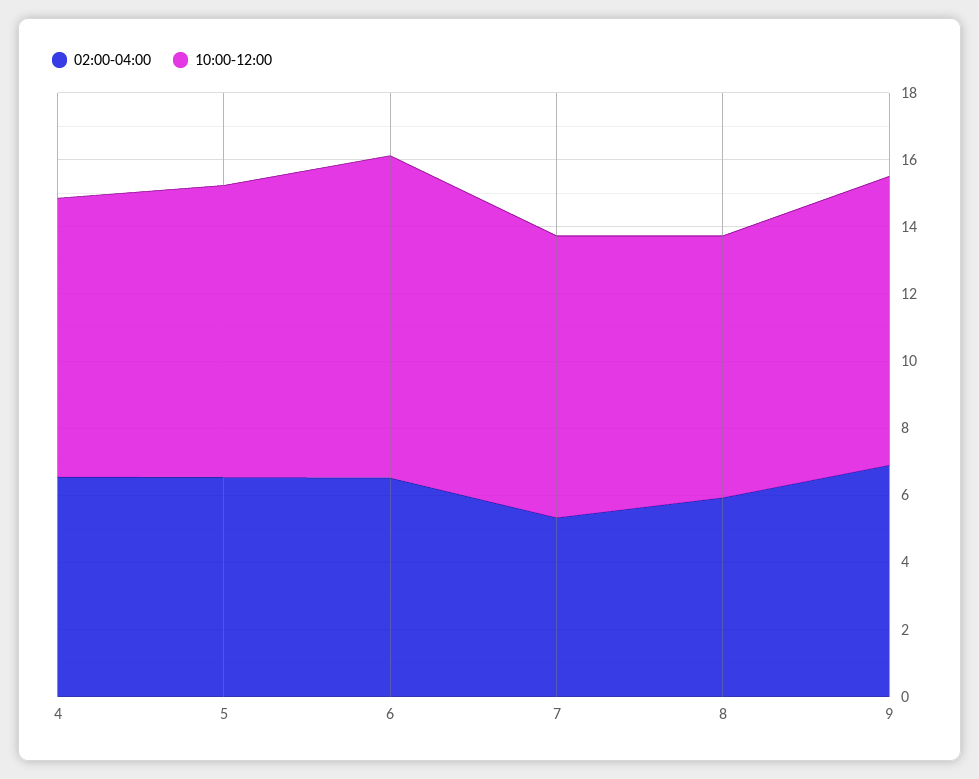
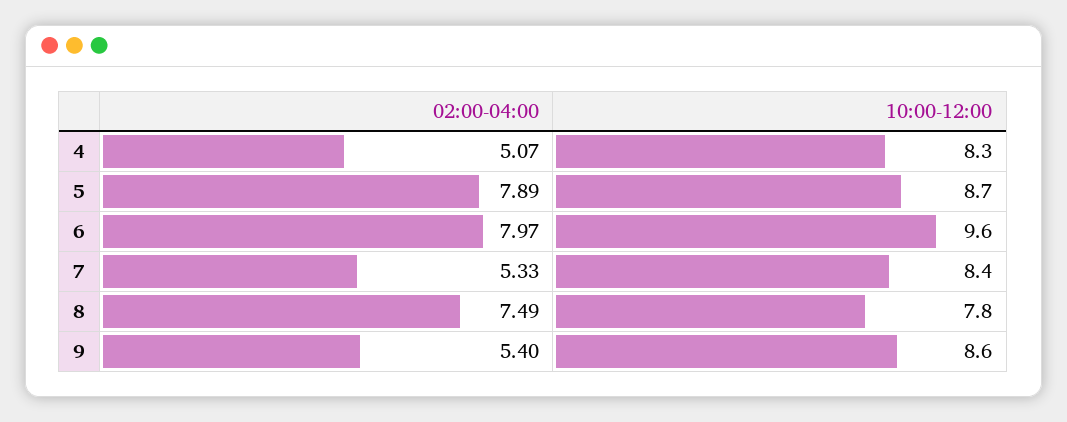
  {
    "02:00-04:00": {
-     "4": 6.5,
+     "4": 5.07,
-     "5": 6.5,
+     "5": 7.89,
-     "6": 6.5,
+     "6": 7.97,
      "7": 5.33,
-     "8": 6,
+     "8": 7.49,
-     "9": 7
+     "9": 5.4
    },
    "10:00-12:00": {
      "4": 8.3,
      "5": 8.7,
      "6": 9.6,
      "7": 8.4,
      "8": 7.8,
      "9": 8.6
    }
  }

